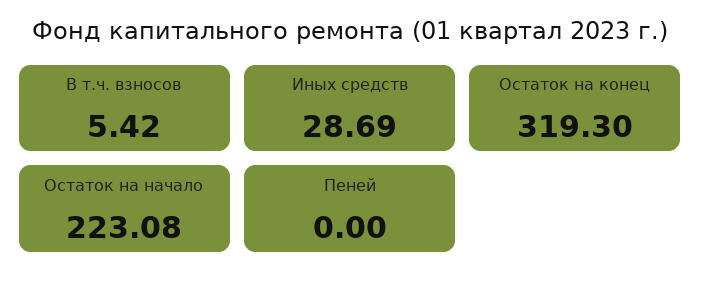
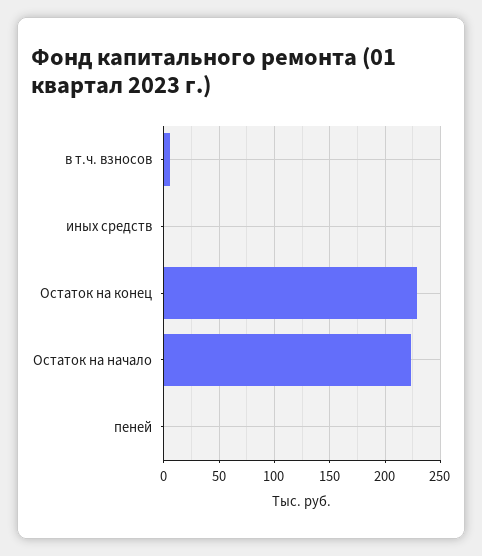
  {
    "В т.ч. взносов": 5.42,
-   "Иных средств": 28.69,
+   "Иных средств": 0,
-   "Остаток на конец": 319.3,
+   "Остаток на конец": 230,
    "Остаток на начало": 223.08,
    "Пеней": 0
  }

